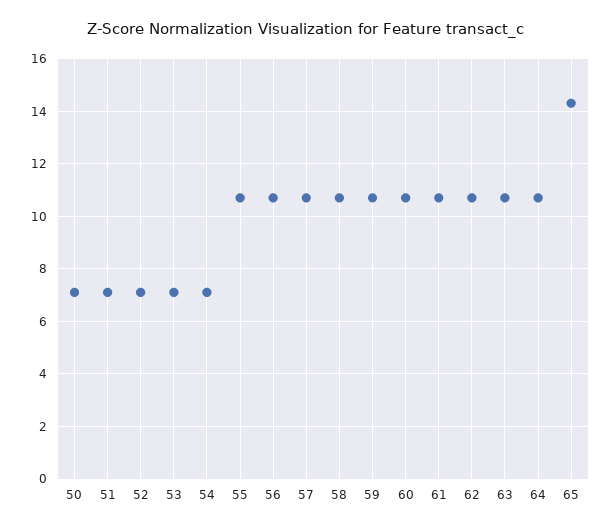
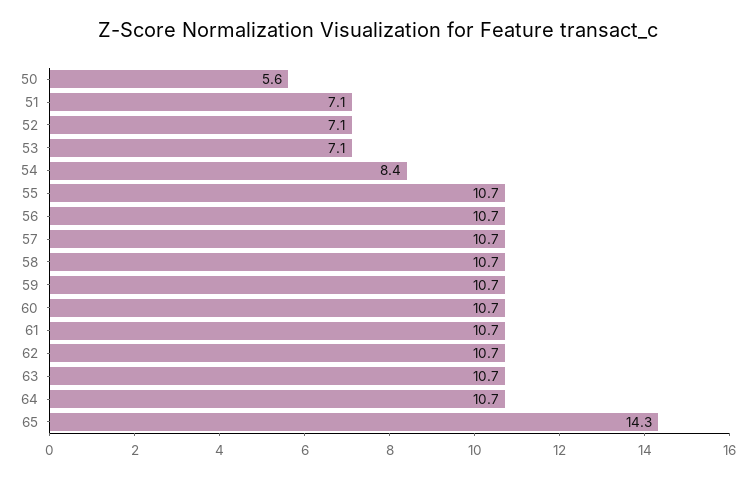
  {
-   "50": 7,
+   "50": 5.6,
    "51": 7.1,
    "52": 7.1,
    "53": 7.1,
-   "54": 7,
+   "54": 8.4,
    "55": 10.7,
    "56": 10.7,
    "57": 10.7,
    "58": 10.7,
    "59": 10.7,
    "60": 10.7,
    "61": 10.7,
    "62": 10.7,
    "63": 10.7,
    "64": 10.7,
    "65": 14.3
  }

